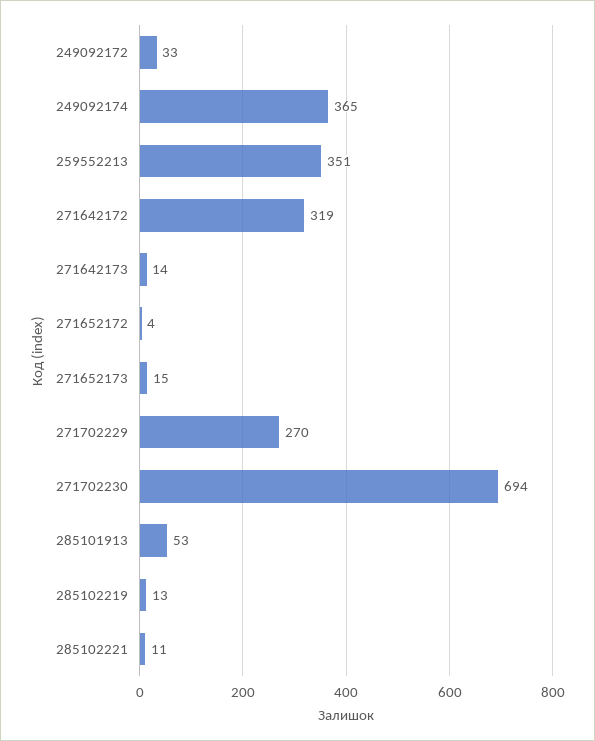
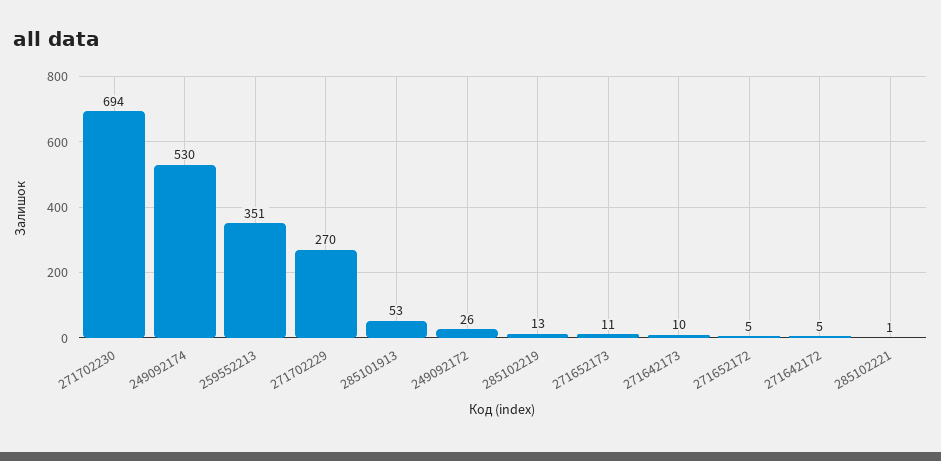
  {
-   "249092172": 33,
+   "249092172": 26,
-   "249092174": 365,
+   "249092174": 530,
    "259552213": 351,
-   "271642172": 319,
+   "271642172": 5,
-   "271642173": 14,
+   "271642173": 10,
-   "271652172": 4,
+   "271652172": 5,
-   "271652173": 15,
+   "271652173": 11,
    "271702229": 270,
    "271702230": 694,
    "285101913": 53,
    "285102219": 13,
-   "285102221": 11
+   "285102221": 1
  }

